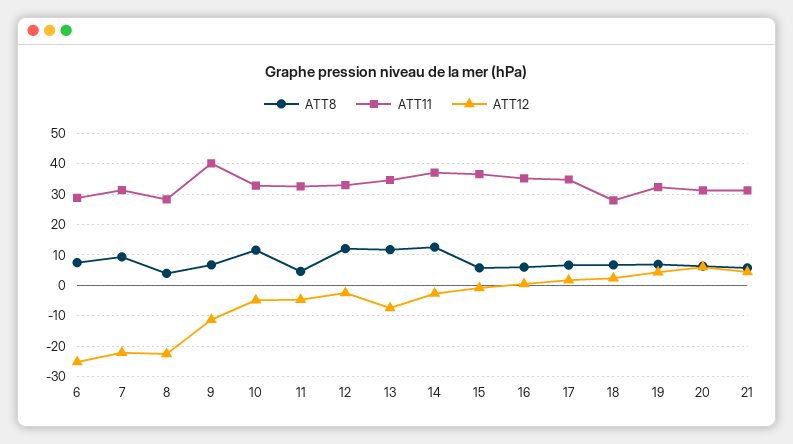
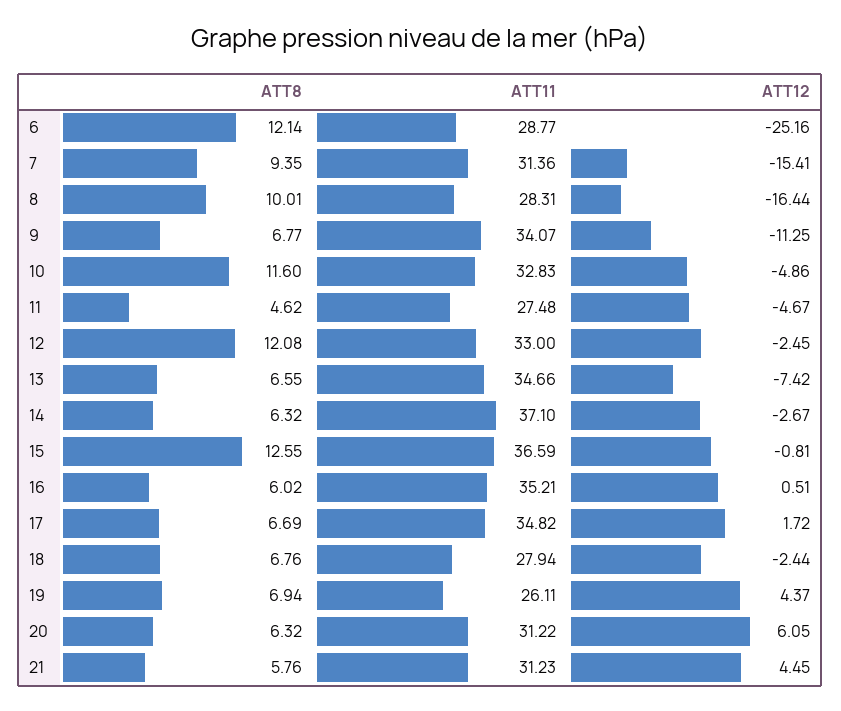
  {
    "ATT8": {
-     "6": 8,
+     "6": 12.14,
      "7": 9.35,
-     "8": 4,
+     "8": 10.01,
      "9": 6.77,
      "10": 11.6,
      "11": 4.62,
      "12": 12.08,
-     "13": 12,
+     "13": 6.55,
-     "14": 12,
+     "14": 6.32,
-     "15": 6,
+     "15": 12.55,
      "16": 6.02,
      "17": 6.69,
      "18": 6.76,
      "19": 6.94,
      "20": 6.32,
      "21": 5.76
    },
    "ATT11": {
      "6": 28.77,
      "7": 31.36,
      "8": 28.31,
-     "9": 40,
+     "9": 34.07,
      "10": 32.83,
-     "11": 32,
+     "11": 27.48,
      "12": 33,
      "13": 34.66,
      "14": 37.1,
      "15": 36.59,
      "16": 35.21,
      "17": 34.82,
      "18": 27.94,
-     "19": 32,
+     "19": 26.11,
      "20": 31.22,
      "21": 31.23
    },
    "ATT12": {
      "6": -25.16,
-     "7": -22,
+     "7": -15.41,
-     "8": -22,
+     "8": -16.44,
      "9": -11.25,
      "10": -4.86,
      "11": -4.67,
      "12": -2.45,
      "13": -7.42,
      "14": -2.67,
      "15": -0.81,
      "16": 0.51,
      "17": 1.72,
-     "18": 2,
+     "18": -2.44,
      "19": 4.37,
      "20": 6.05,
      "21": 4.45
    }
  }

